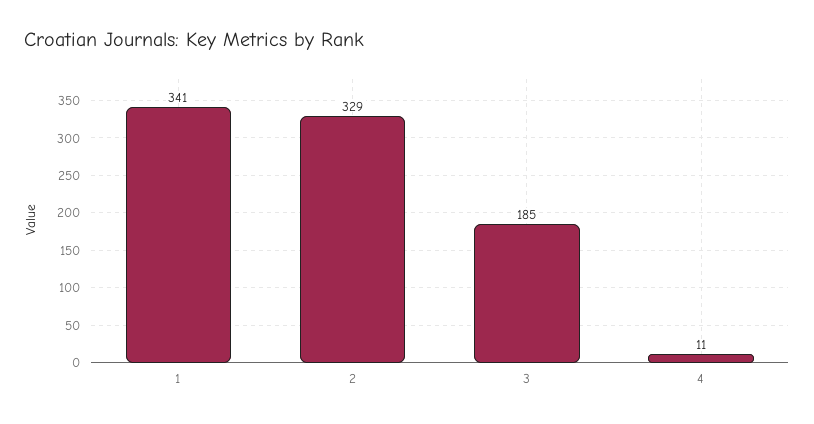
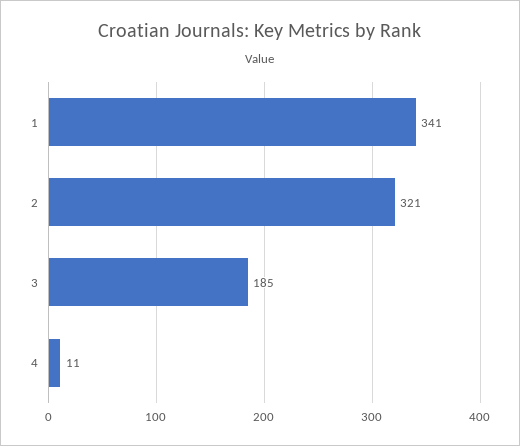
  {
    "1": 341,
-   "2": 329,
+   "2": 321,
    "3": 185,
    "4": 11
  }

